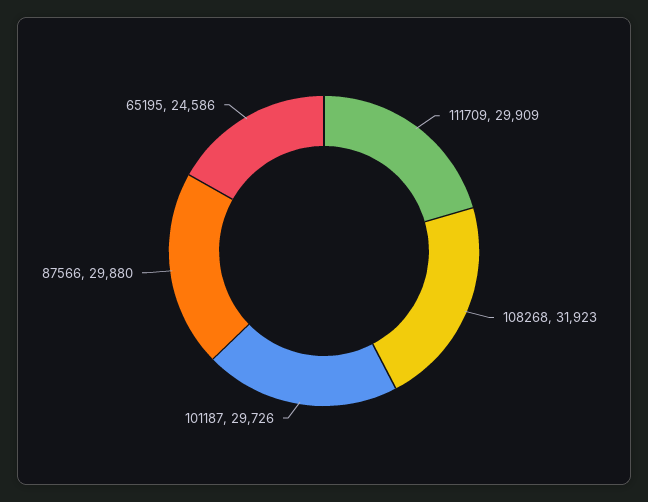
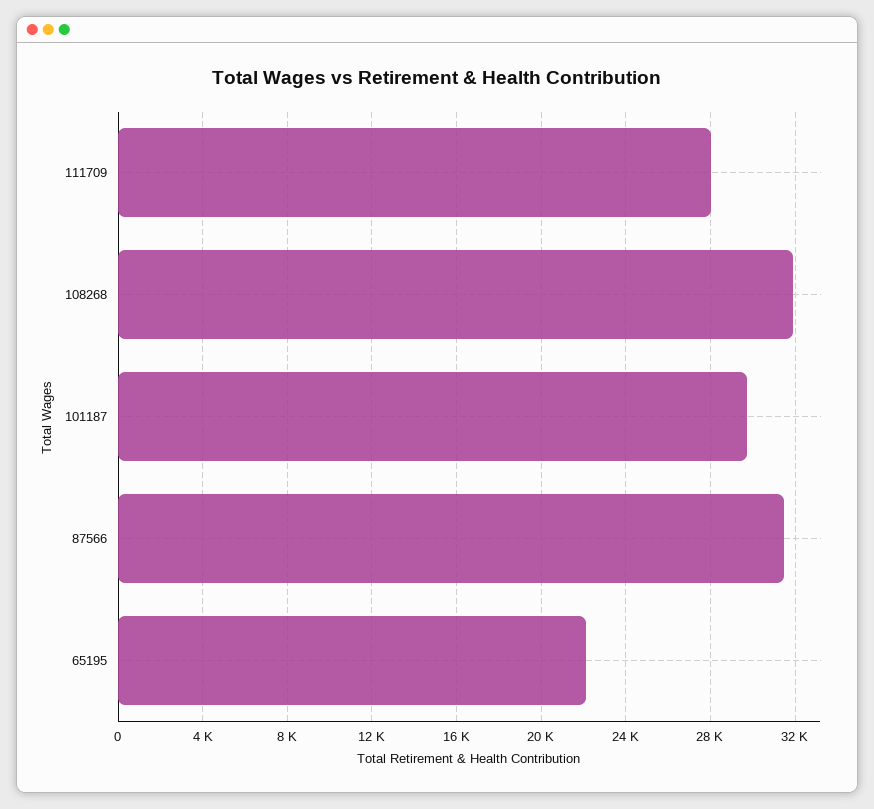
  {
-   "111709": 29909,
+   "111709": 28000,
    "108268": 31923,
    "101187": 29726,
-   "87566": 29880,
+   "87566": 31500,
-   "65195": 24586
+   "65195": 22000
  }

